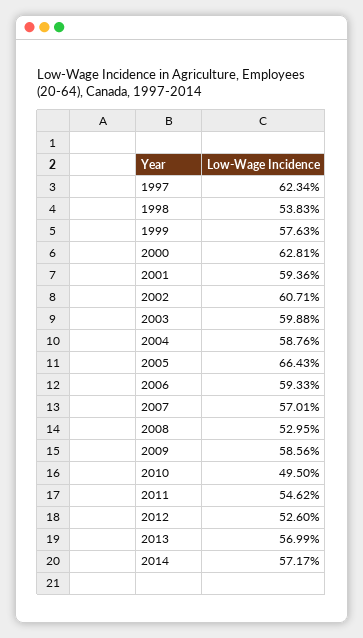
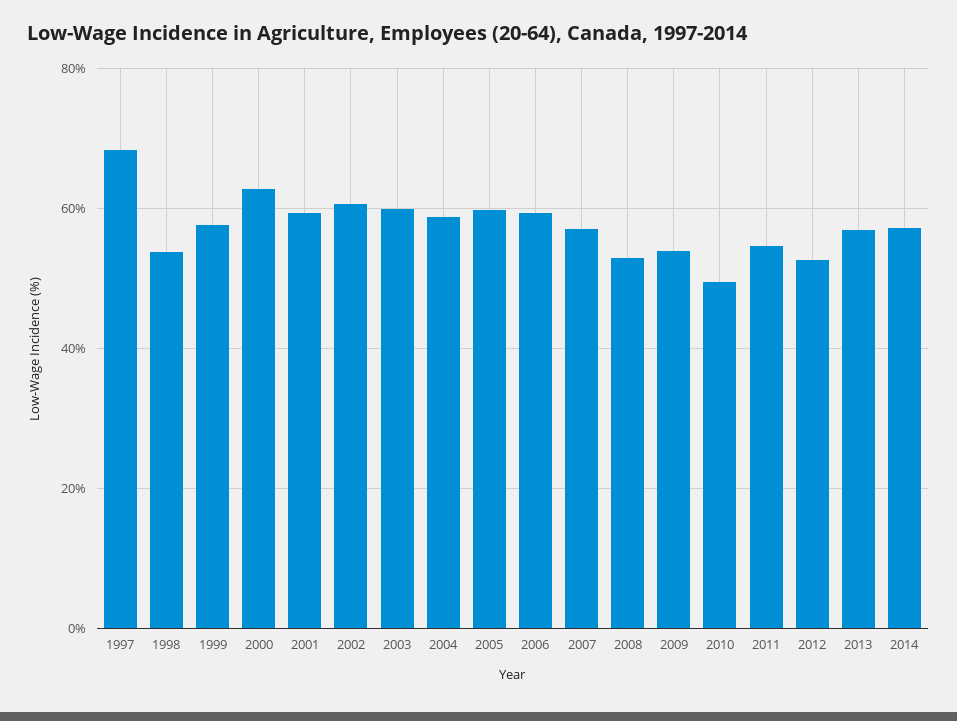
  {
-   "1997": 62.34,
+   "1997": 68,
    "1998": 53.83,
    "1999": 57.63,
    "2000": 62.81,
    "2001": 59.36,
    "2002": 60.71,
    "2003": 59.88,
    "2004": 58.76,
-   "2005": 66.43,
+   "2005": 60,
    "2006": 59.33,
    "2007": 57.01,
    "2008": 52.95,
-   "2009": 58.56,
+   "2009": 54,
    "2010": 49.5,
    "2011": 54.62,
    "2012": 52.6,
    "2013": 56.99,
    "2014": 57.17
  }

